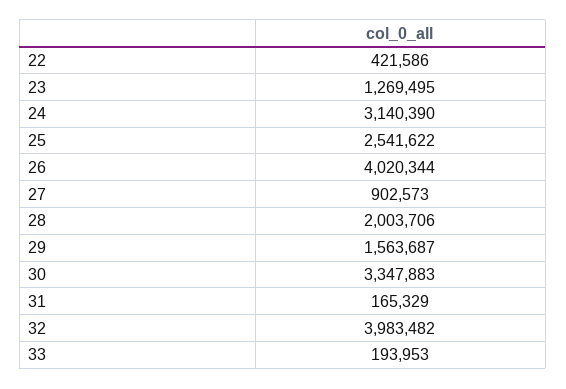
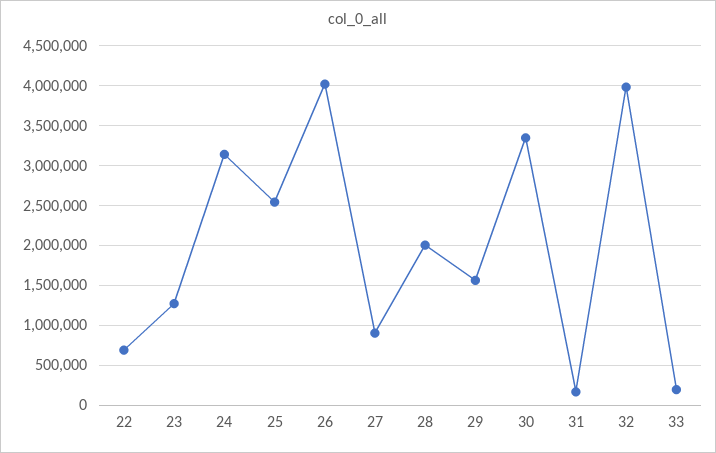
  {
-   "22": 421586,
+   "22": 700000,
    "23": 1269495,
    "24": 3140390,
    "25": 2541622,
    "26": 4020344,
    "27": 902573,
    "28": 2003706,
    "29": 1563687,
    "30": 3347883,
    "31": 165329,
    "32": 3983482,
    "33": 193953
  }

